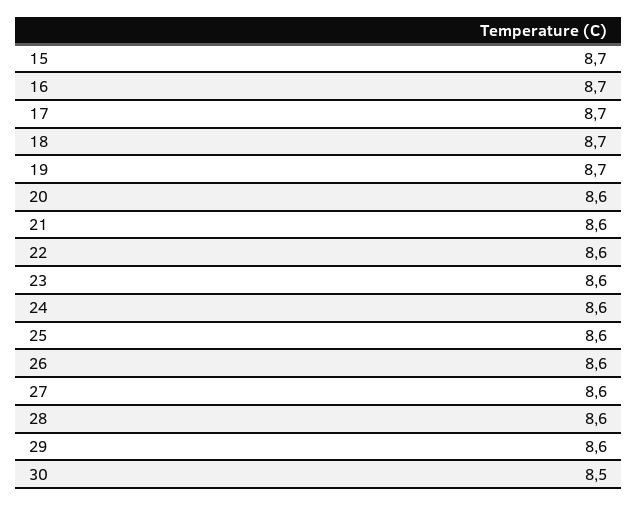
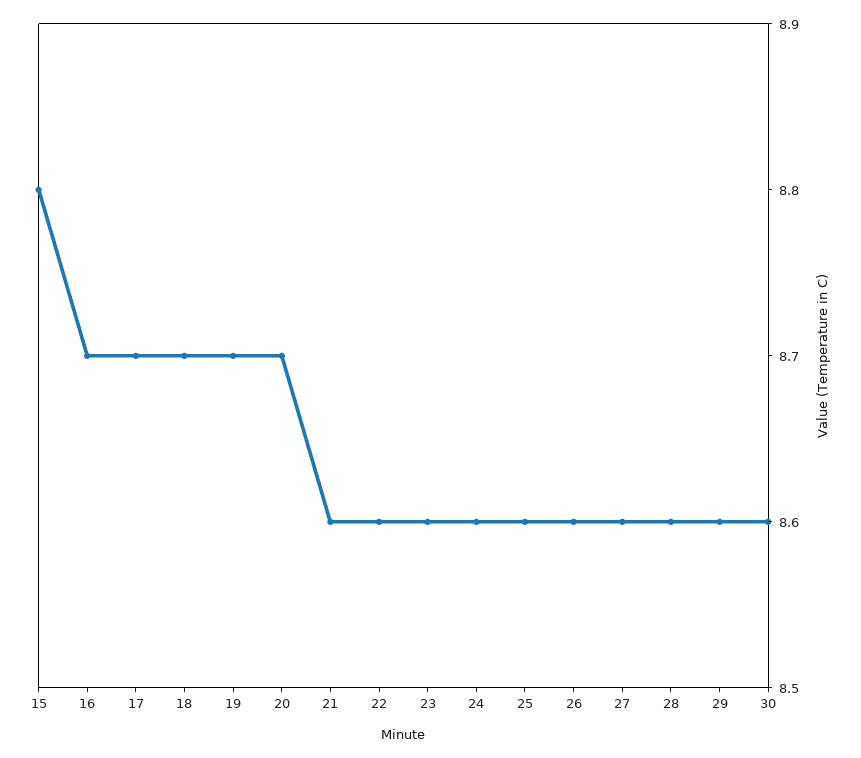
  {
-   "15": 8.7,
+   "15": 8.8,
    "16": 8.7,
    "17": 8.7,
    "18": 8.7,
    "19": 8.7,
-   "20": 8.6,
+   "20": 8.7,
    "21": 8.6,
    "22": 8.6,
    "23": 8.6,
    "24": 8.6,
    "25": 8.6,
    "26": 8.6,
    "27": 8.6,
    "28": 8.6,
    "29": 8.6,
-   "30": 8.5
+   "30": 8.6
  }

